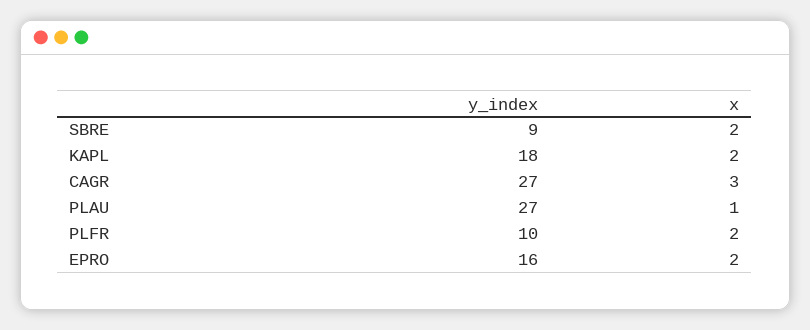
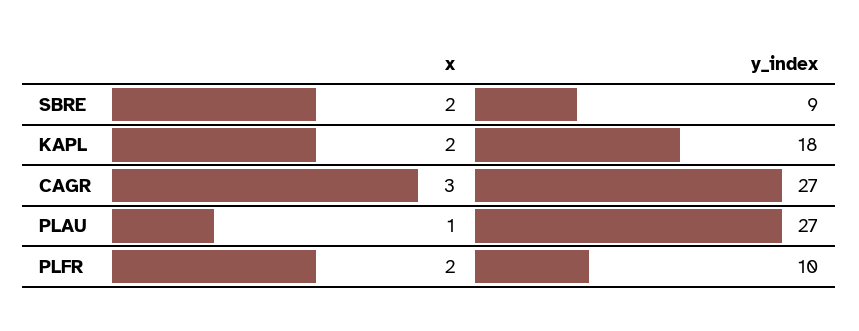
  {
    "y_index": {
      "SBRE": 9,
      "KAPL": 18,
      "CAGR": 27,
      "PLAU": 27,
-     "PLFR": 10,
+     "PLFR": 10
-     "EPRO": 16
    },
    "x": {
      "SBRE": 2,
      "KAPL": 2,
      "CAGR": 3,
      "PLAU": 1,
-     "PLFR": 2,
+     "PLFR": 2
-     "EPRO": 2
    }
  }

